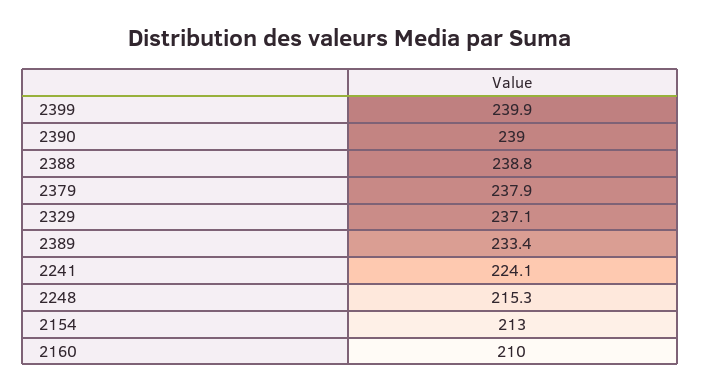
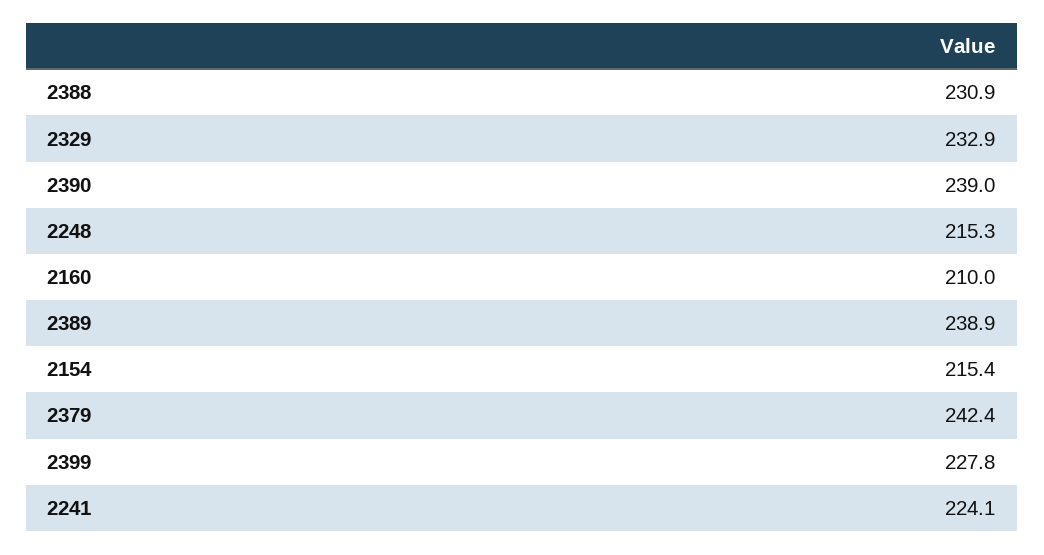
  {
-   "2399": 239.9,
+   "2399": 227.8,
    "2390": 239,
-   "2388": 238.8,
+   "2388": 230.9,
-   "2379": 237.9,
+   "2379": 242.4,
-   "2329": 237.1,
+   "2329": 232.9,
-   "2389": 233.4,
+   "2389": 238.9,
    "2241": 224.1,
    "2248": 215.3,
-   "2154": 213,
+   "2154": 215.4,
    "2160": 210
  }

